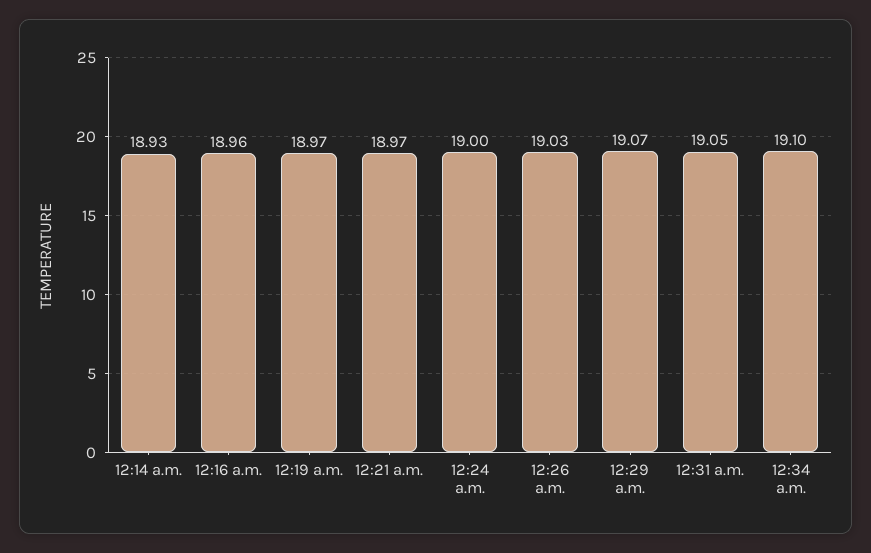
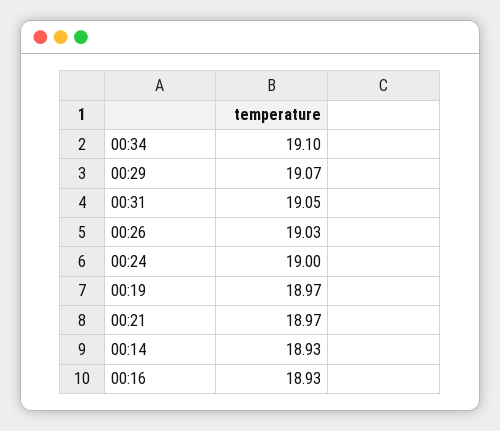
  {
    "12:14 a.m.": 18.93,
-   "12:16 a.m.": 18.96,
+   "12:16 a.m.": 18.93,
    "12:19 a.m.": 18.97,
    "12:21 a.m.": 18.97,
    "12:24 a.m.": 19,
    "12:26 a.m.": 19.03,
    "12:29 a.m.": 19.07,
    "12:31 a.m.": 19.05,
    "12:34 a.m.": 19.1
  }

